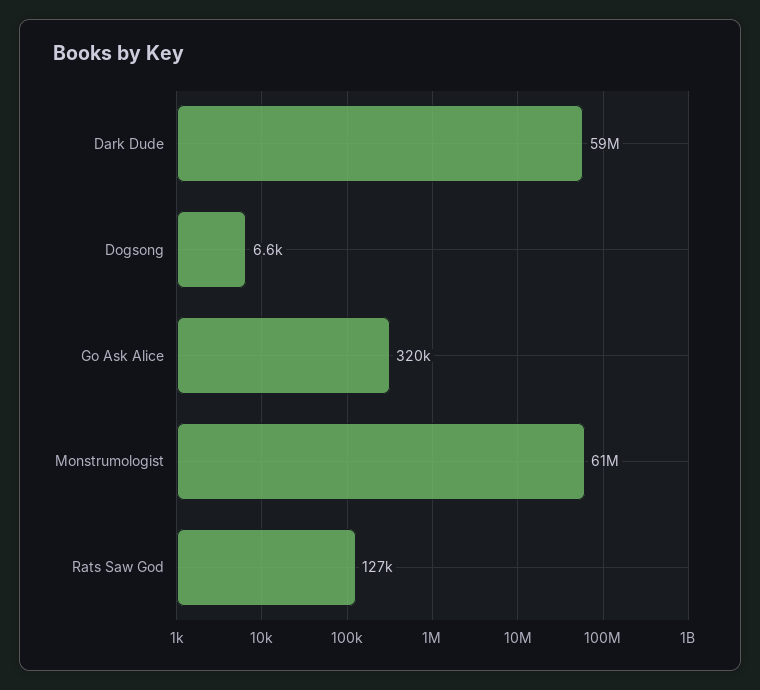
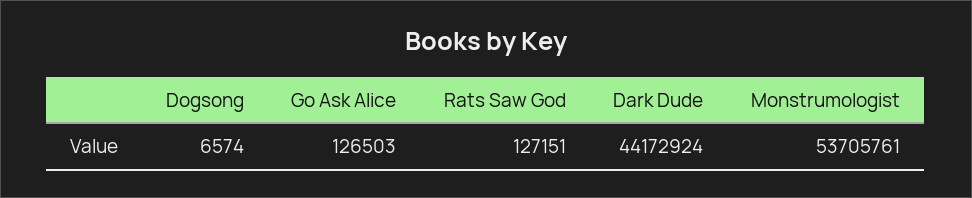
  {
-   "Dark Dude": 59000000,
+   "Dark Dude": 44172924,
    "Dogsong": 6574,
-   "Go Ask Alice": 320000,
+   "Go Ask Alice": 126503,
-   "Monstrumologist": 61000000,
+   "Monstrumologist": 53705761,
    "Rats Saw God": 127151
  }

